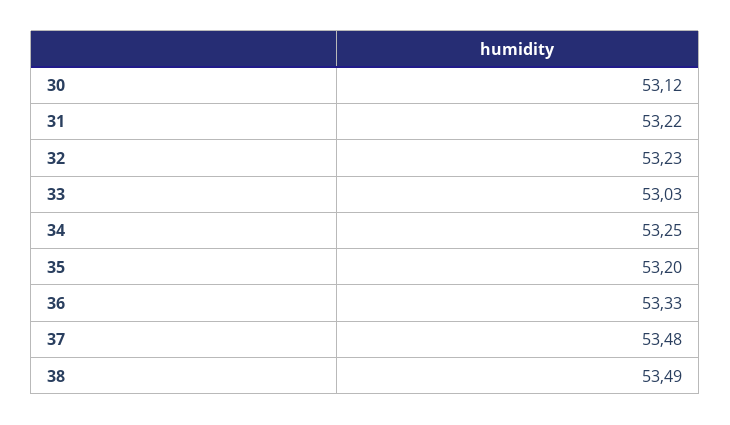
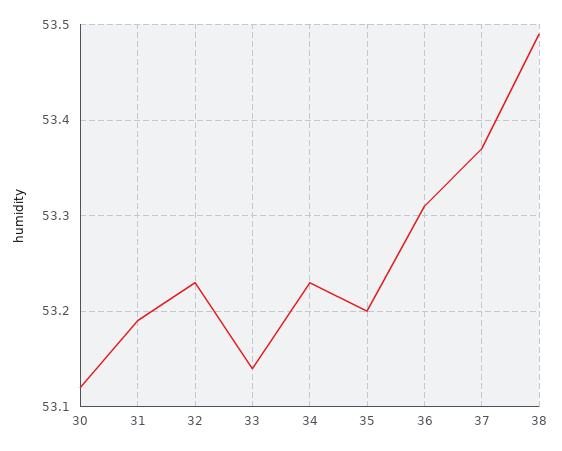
  {
    "30": 53.12,
-   "31": 53.22,
+   "31": 53.19,
    "32": 53.23,
-   "33": 53.03,
+   "33": 53.14,
-   "34": 53.25,
+   "34": 53.23,
    "35": 53.2,
-   "36": 53.33,
+   "36": 53.31,
-   "37": 53.48,
+   "37": 53.37,
    "38": 53.49
  }

